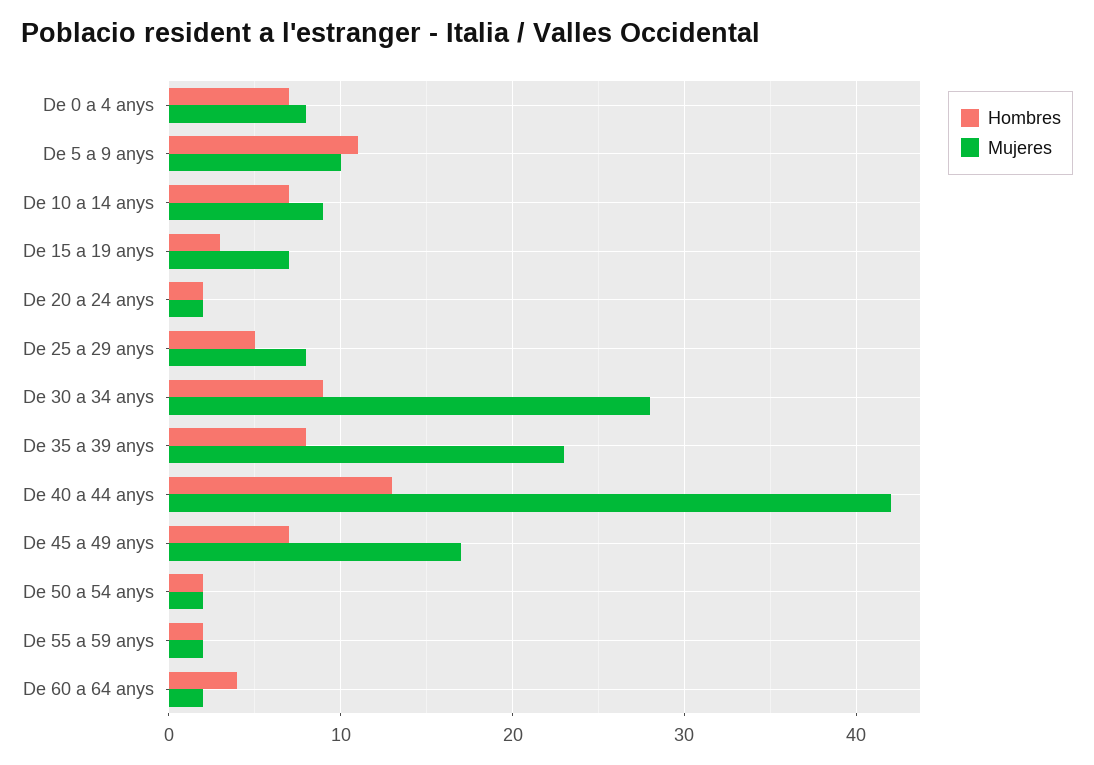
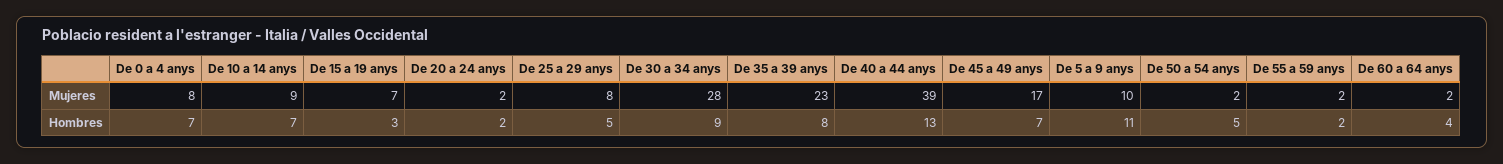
  {
    "Hombres": {
      "De 0 a 4 anys": 7,
      "De 5 a 9 anys": 11,
      "De 10 a 14 anys": 7,
      "De 15 a 19 anys": 3,
      "De 20 a 24 anys": 2,
      "De 25 a 29 anys": 5,
      "De 30 a 34 anys": 9,
      "De 35 a 39 anys": 8,
      "De 40 a 44 anys": 13,
      "De 45 a 49 anys": 7,
-     "De 50 a 54 anys": 2,
+     "De 50 a 54 anys": 5,
      "De 55 a 59 anys": 2,
      "De 60 a 64 anys": 4
    },
    "Mujeres": {
      "De 0 a 4 anys": 8,
      "De 5 a 9 anys": 10,
      "De 10 a 14 anys": 9,
      "De 15 a 19 anys": 7,
      "De 20 a 24 anys": 2,
      "De 25 a 29 anys": 8,
      "De 30 a 34 anys": 28,
      "De 35 a 39 anys": 23,
-     "De 40 a 44 anys": 42,
+     "De 40 a 44 anys": 39,
      "De 45 a 49 anys": 17,
      "De 50 a 54 anys": 2,
      "De 55 a 59 anys": 2,
      "De 60 a 64 anys": 2
    }
  }

